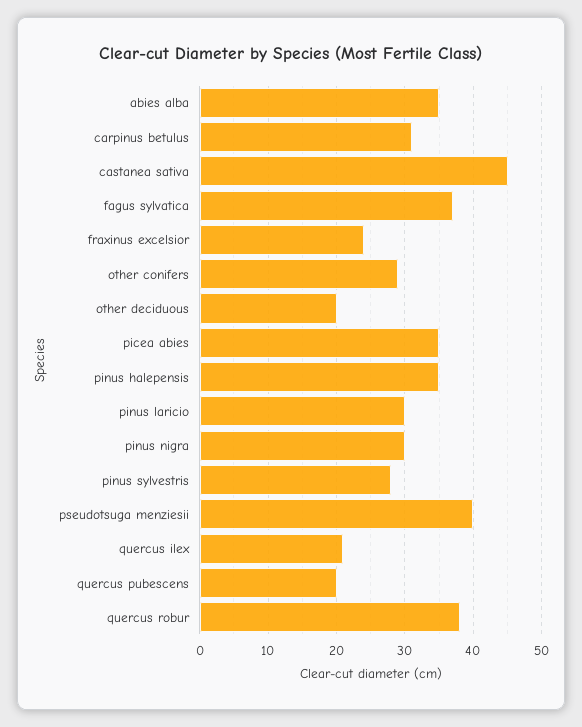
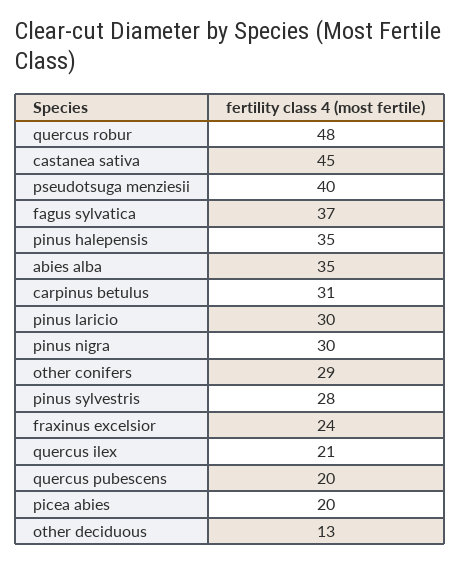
  {
    "abies alba": 35,
    "carpinus betulus": 31,
    "castanea sativa": 45,
    "fagus sylvatica": 37,
    "fraxinus excelsior": 24,
    "other conifers": 29,
-   "other deciduous": 20,
+   "other deciduous": 13,
-   "picea abies": 35,
+   "picea abies": 20,
    "pinus halepensis": 35,
    "pinus laricio": 30,
    "pinus nigra": 30,
    "pinus sylvestris": 28,
    "pseudotsuga menziesii": 40,
    "quercus ilex": 21,
    "quercus pubescens": 20,
-   "quercus robur": 38
+   "quercus robur": 48
  }

